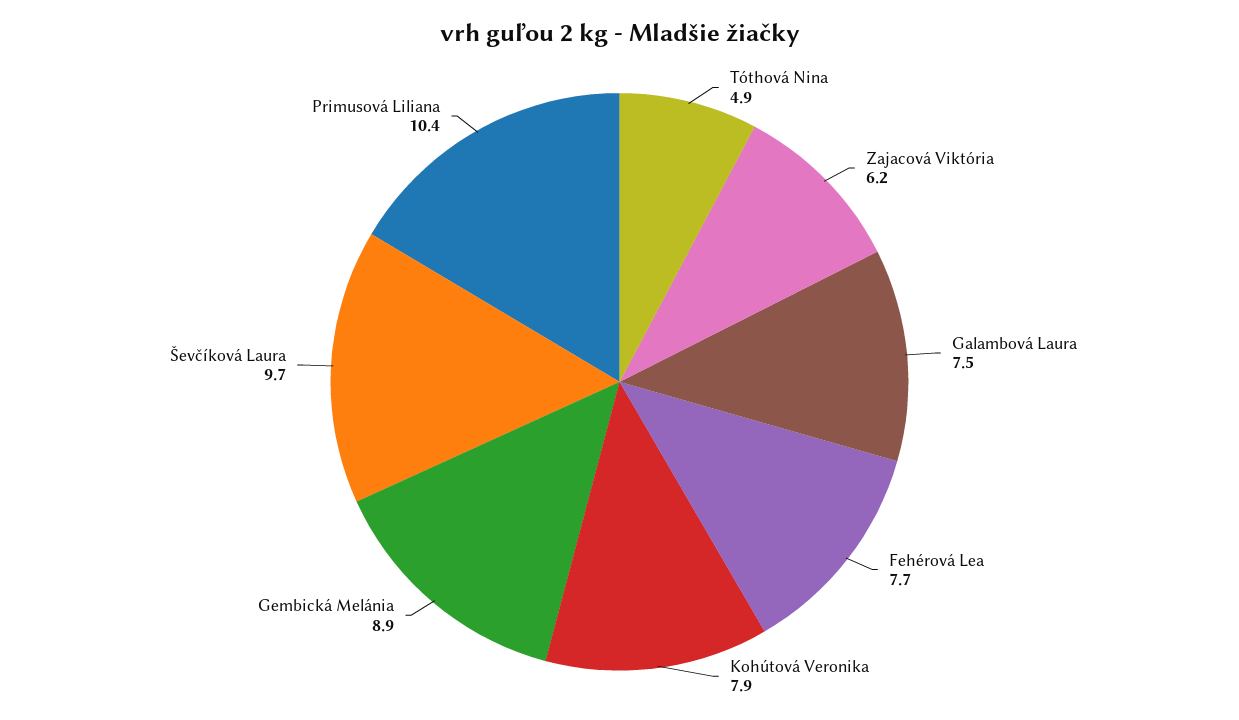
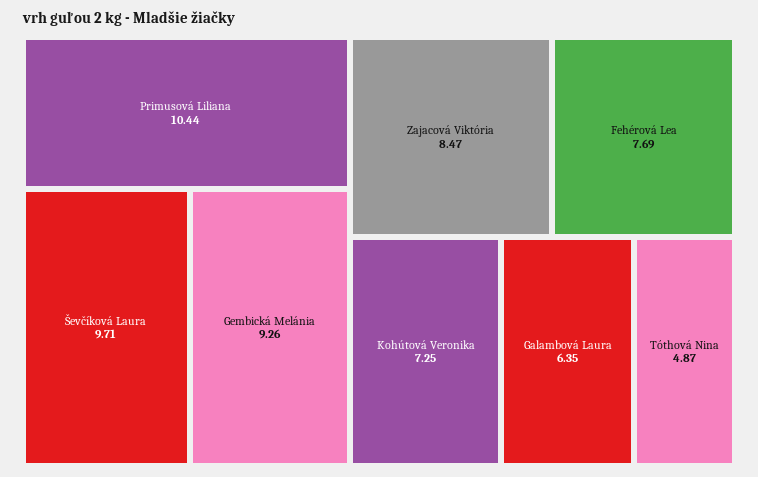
  {
    "Tóthová Nina": 4.87,
-   "Zajacová Viktória": 6.2,
+   "Zajacová Viktória": 8.47,
-   "Galambová Laura": 7.5,
+   "Galambová Laura": 6.35,
    "Fehérová Lea": 7.69,
-   "Kohútová Veronika": 7.9,
+   "Kohútová Veronika": 7.25,
-   "Gembická Melánia": 8.9,
+   "Gembická Melánia": 9.26,
    "Ševčíková Laura": 9.71,
    "Primusová Liliana": 10.44
  }

